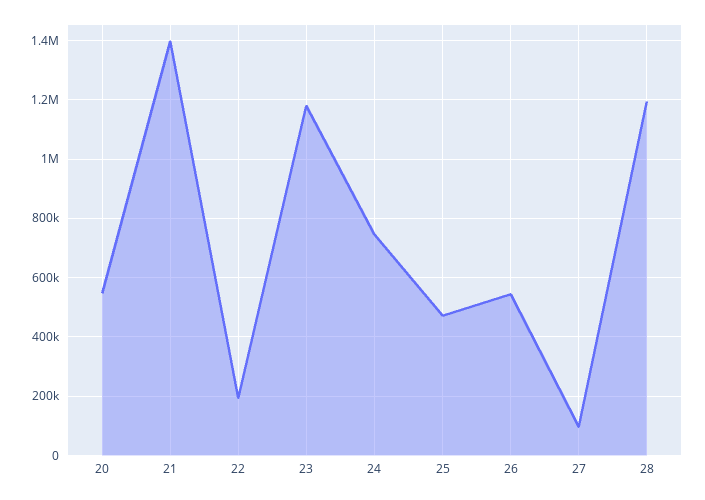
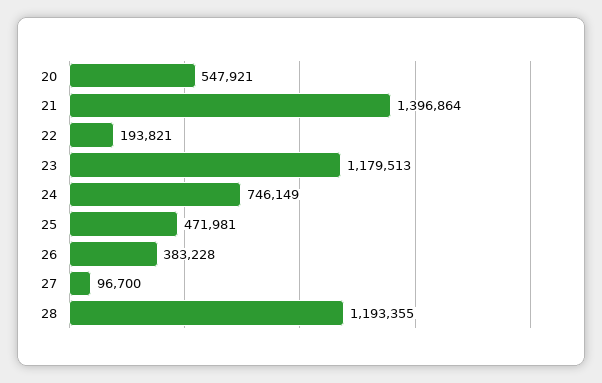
  {
    "20": 547921,
    "21": 1396864,
    "22": 193821,
    "23": 1179513,
    "24": 746149,
    "25": 471981,
-   "26": 550000,
+   "26": 383228,
    "27": 96700,
    "28": 1193355
  }

